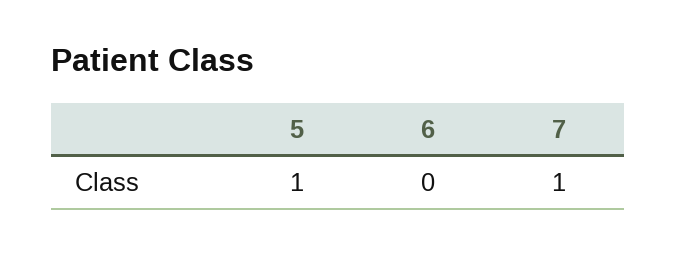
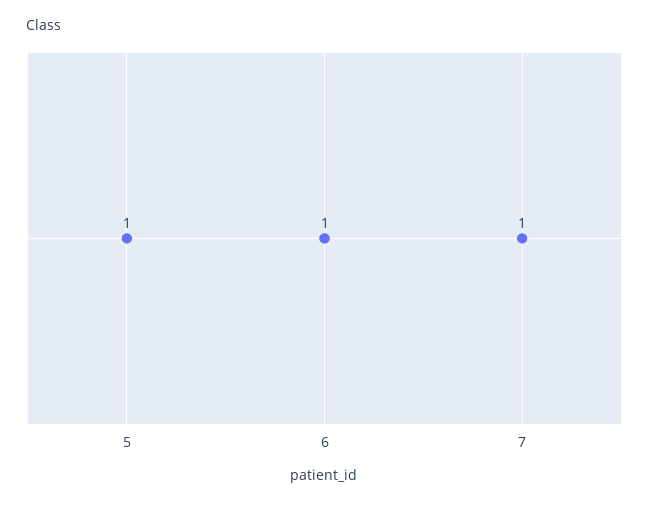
  {
    "5": 1,
-   "6": 0,
+   "6": 1,
    "7": 1
  }

